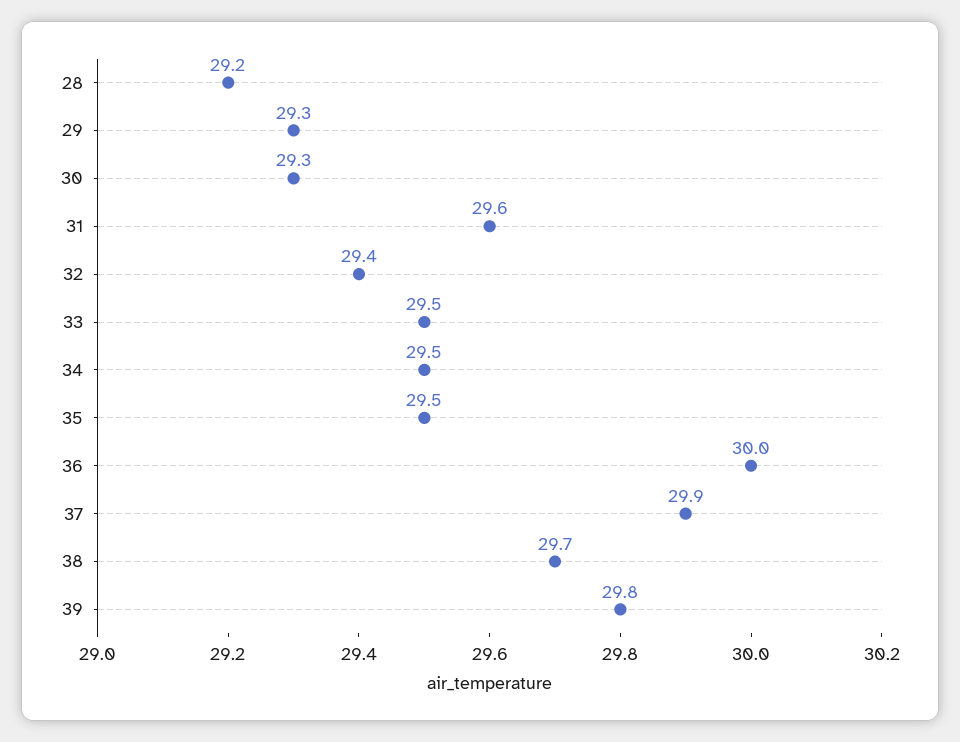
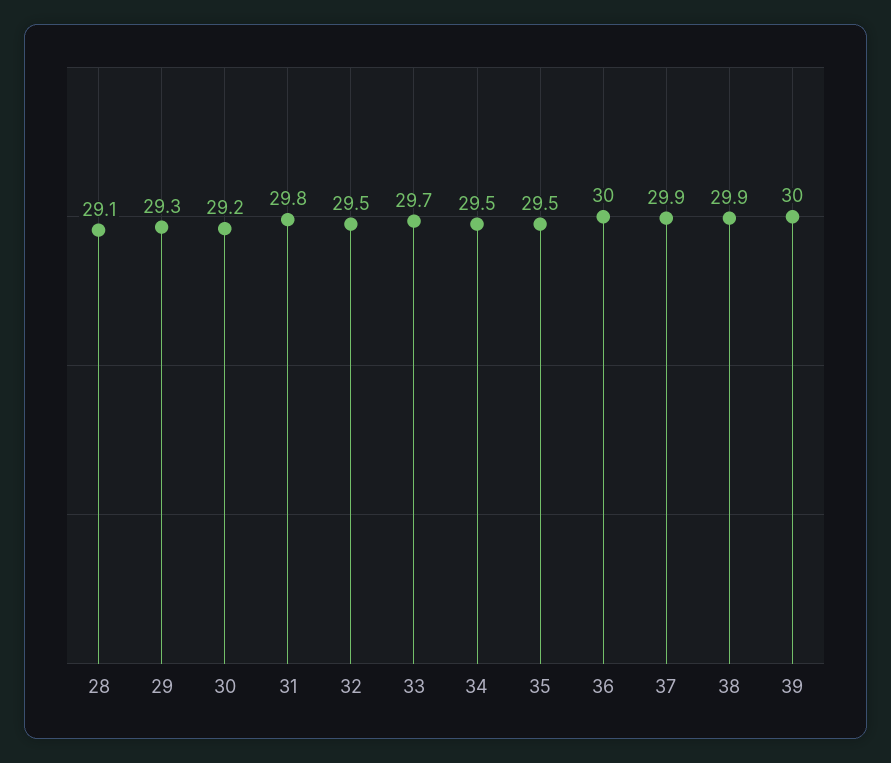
  {
-   "28": 29.2,
+   "28": 29.1,
    "29": 29.3,
-   "30": 29.3,
+   "30": 29.2,
-   "31": 29.6,
+   "31": 29.8,
-   "32": 29.4,
+   "32": 29.5,
-   "33": 29.5,
+   "33": 29.7,
    "34": 29.5,
    "35": 29.5,
    "36": 30,
    "37": 29.9,
-   "38": 29.7,
+   "38": 29.9,
-   "39": 29.8
+   "39": 30
  }

